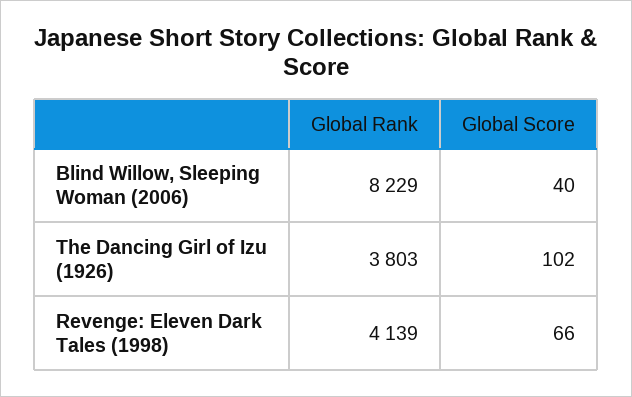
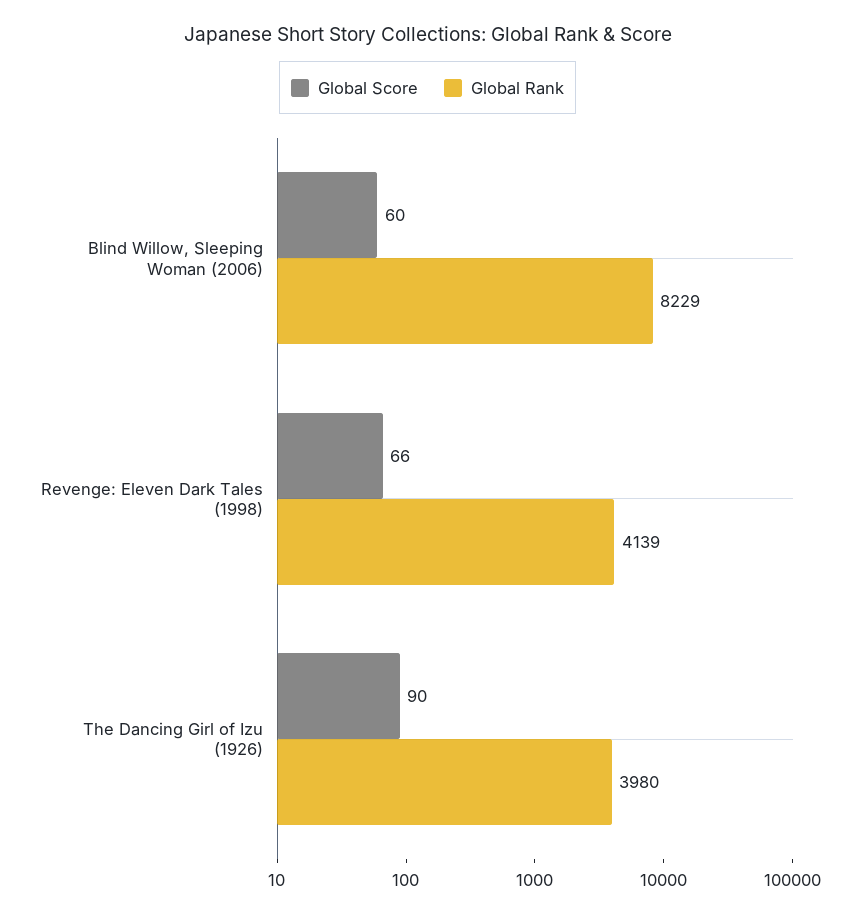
  {
    "Global Rank": {
      "Blind Willow, Sleeping Woman (2006)": 8229,
-     "The Dancing Girl of Izu (1926)": 3803,
+     "The Dancing Girl of Izu (1926)": 3980,
      "Revenge: Eleven Dark Tales (1998)": 4139
    },
    "Global Score": {
-     "Blind Willow, Sleeping Woman (2006)": 40,
+     "Blind Willow, Sleeping Woman (2006)": 60,
-     "The Dancing Girl of Izu (1926)": 102,
+     "The Dancing Girl of Izu (1926)": 90,
      "Revenge: Eleven Dark Tales (1998)": 66
    }
  }

